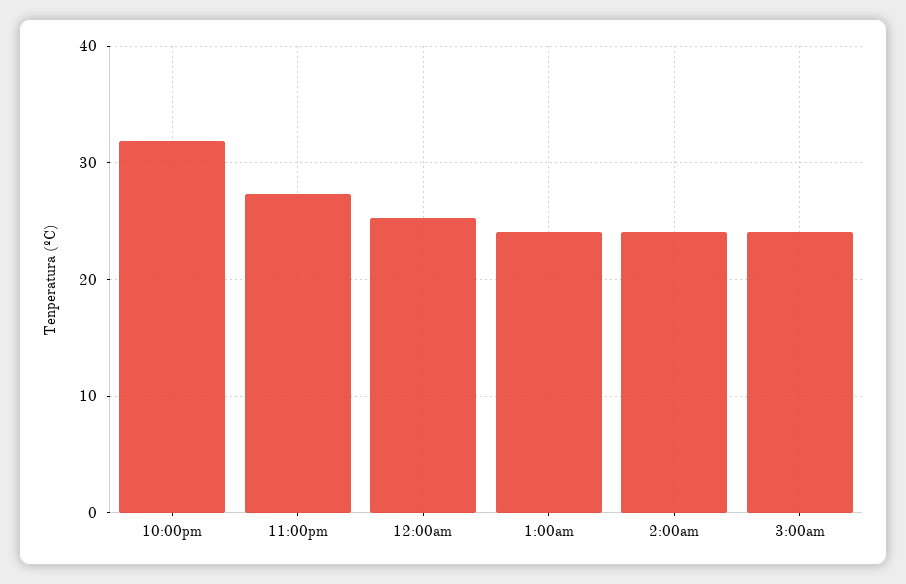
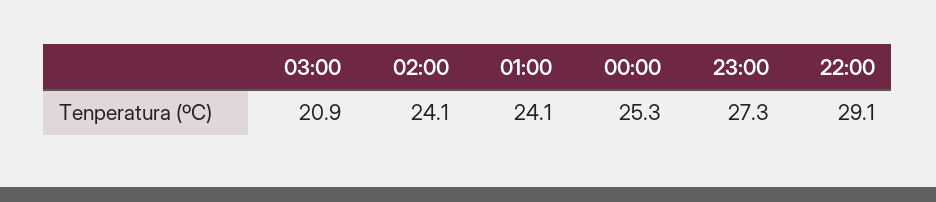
  {
-   "10:00pm": 32,
+   "10:00pm": 29.1,
    "11:00pm": 27.3,
    "12:00am": 25.3,
    "1:00am": 24.1,
    "2:00am": 24.1,
-   "3:00am": 24
+   "3:00am": 20.9
  }

